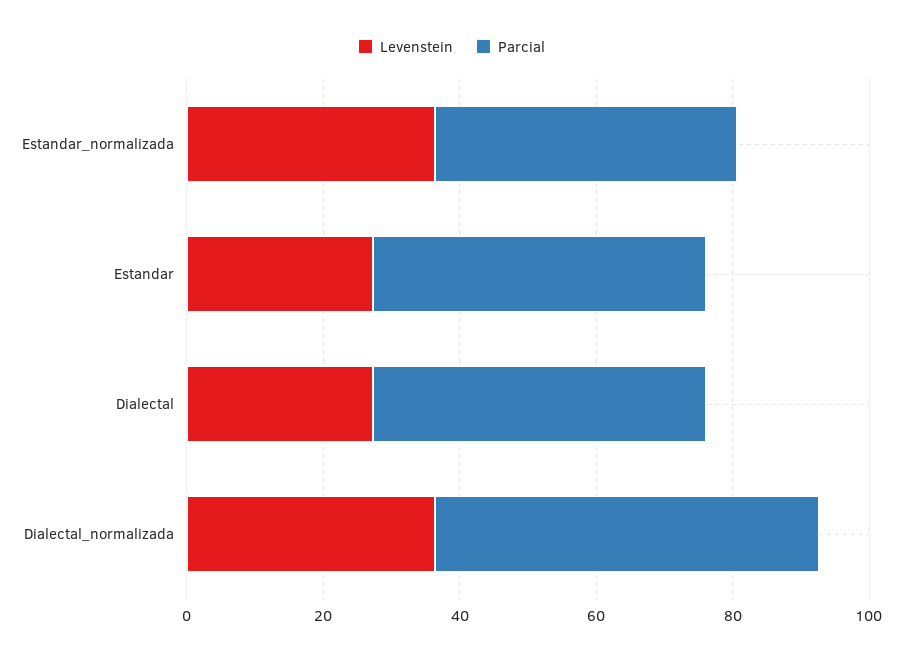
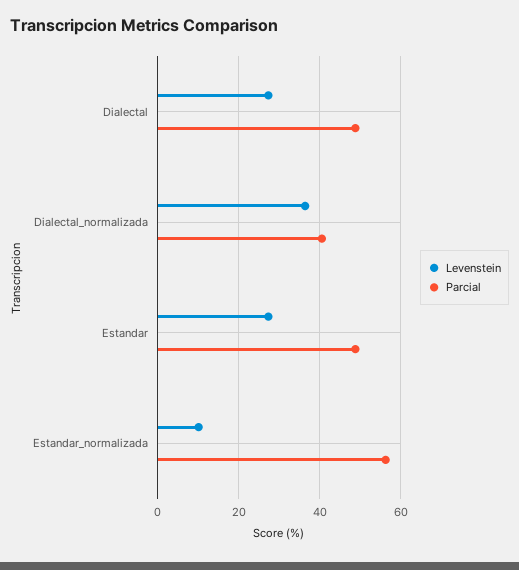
  {
    "Levenstein": {
-     "Estandar_normalizada": 35,
+     "Estandar_normalizada": 10,
      "Estandar": 28,
      "Dialectal": 28,
      "Dialectal_normalizada": 36
    },
    "Parcial": {
-     "Estandar_normalizada": 45,
+     "Estandar_normalizada": 56,
      "Estandar": 48,
      "Dialectal": 48,
-     "Dialectal_normalizada": 55
+     "Dialectal_normalizada": 40
    }
  }

